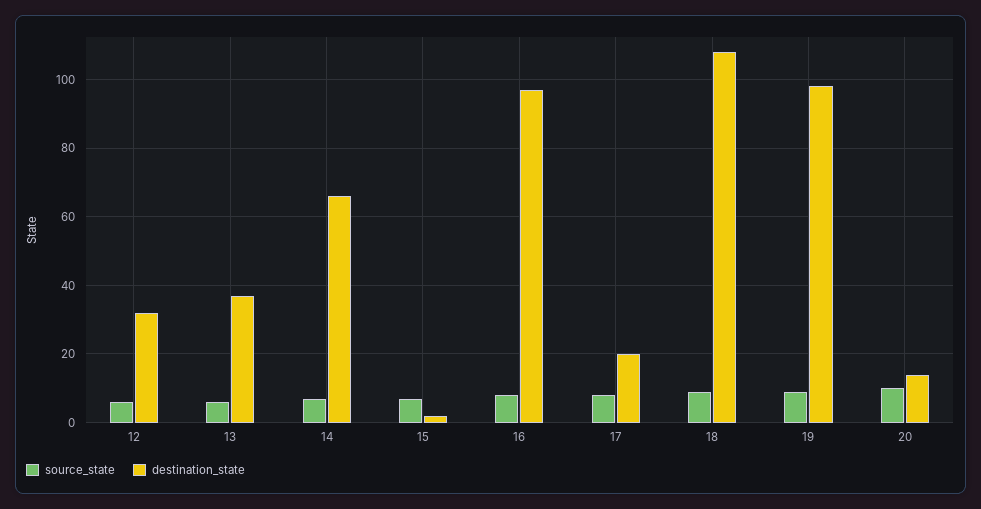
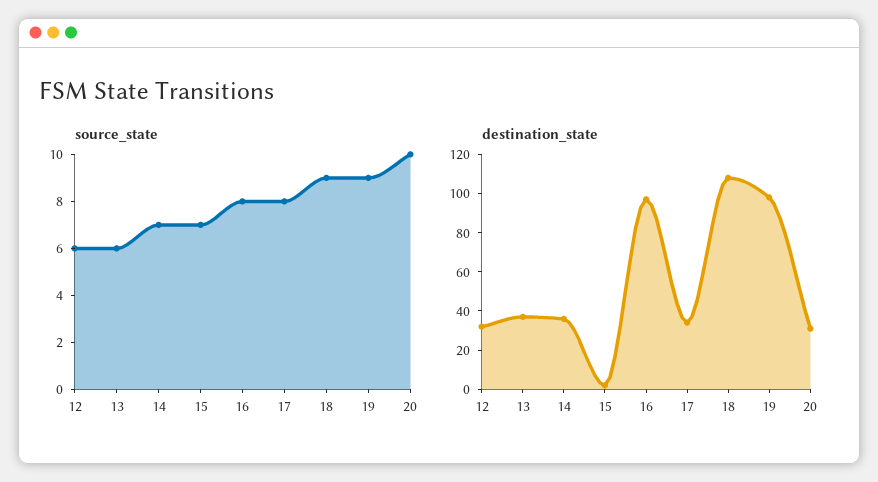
  {
    "source_state": {
      "12": 6,
      "13": 6,
      "14": 7,
      "15": 7,
      "16": 8,
      "17": 8,
      "18": 9,
      "19": 9,
      "20": 10
    },
    "destination_state": {
      "12": 30,
      "13": 35,
-     "14": 65,
+     "14": 35,
      "15": 0,
      "16": 95,
-     "17": 20,
+     "17": 35,
      "18": 110,
      "19": 100,
-     "20": 15
+     "20": 30
    }
  }

